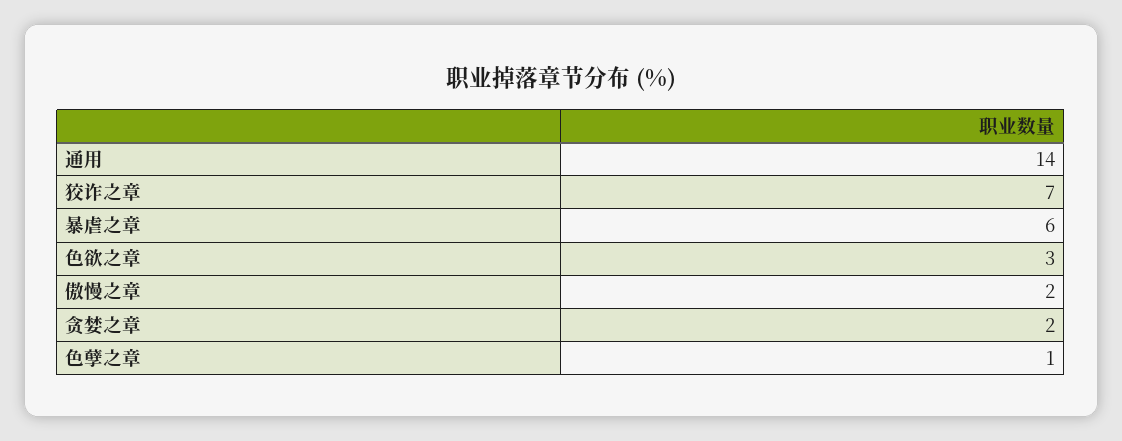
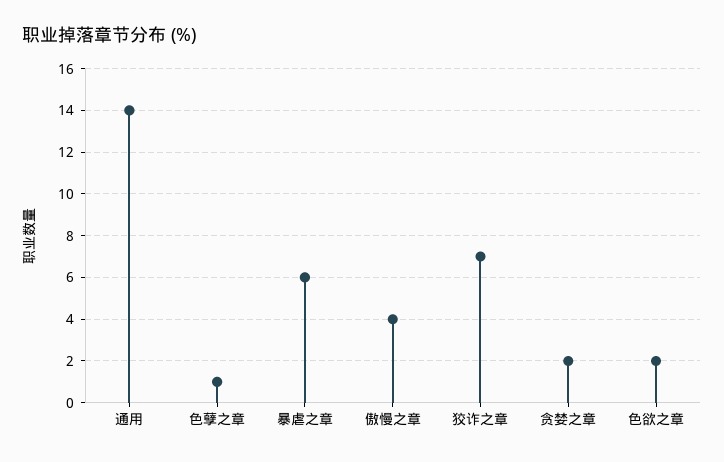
  {
    "通用": 14,
    "狡诈之章": 7,
    "暴虐之章": 6,
-   "色欲之章": 3,
+   "色欲之章": 2,
-   "傲慢之章": 2,
+   "傲慢之章": 4,
    "贪婪之章": 2,
    "色孽之章": 1
  }

